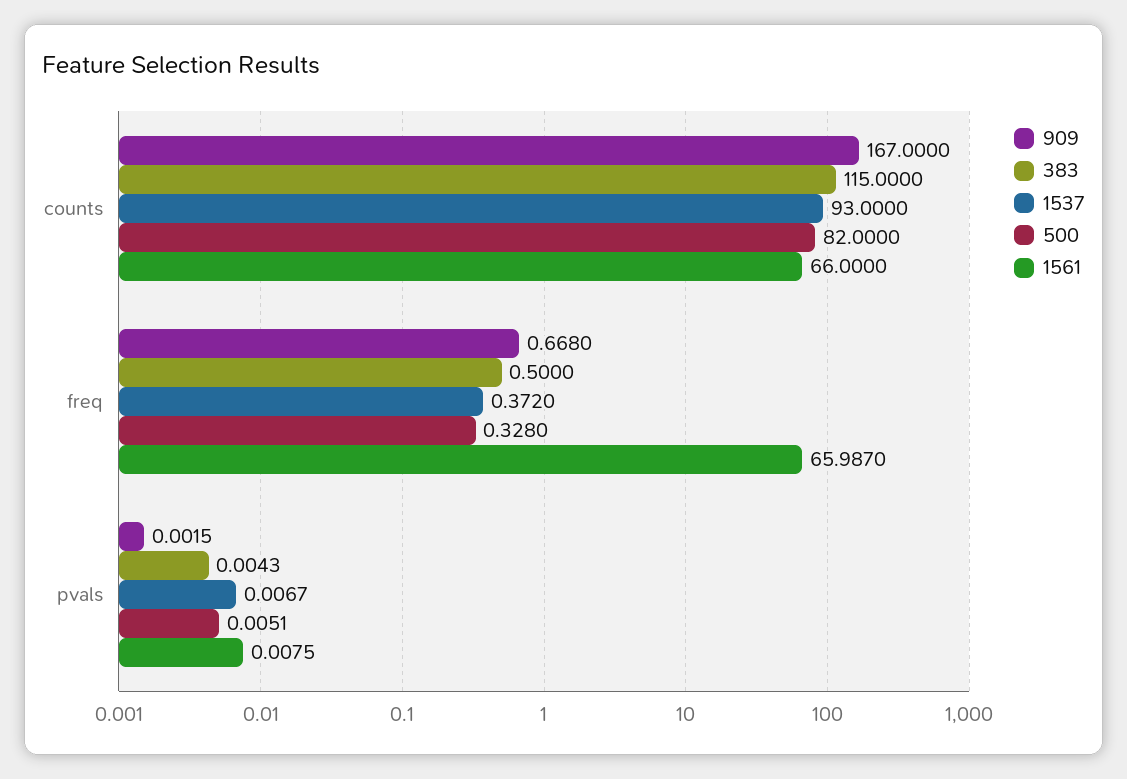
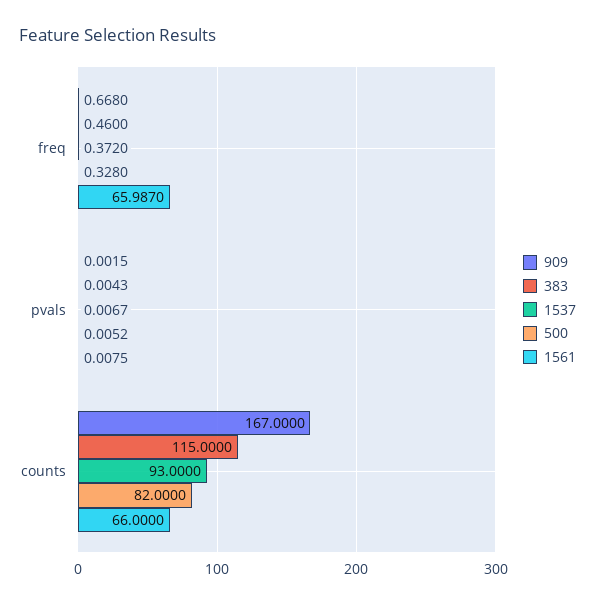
  {
    "909": {
      "counts": 167,
      "freq": 0.668,
      "pvals": 0.0015
    },
    "383": {
      "counts": 115,
-     "freq": 0.5,
+     "freq": 0.46,
      "pvals": 0.0043
    },
    "1537": {
      "counts": 93,
      "freq": 0.372,
      "pvals": 0.0067
    },
    "500": {
      "counts": 82,
      "freq": 0.328,
-     "pvals": 0.0051
+     "pvals": 0.0052
    },
    "1561": {
      "counts": 66,
      "freq": 65.987,
      "pvals": 0.0075
    }
  }

